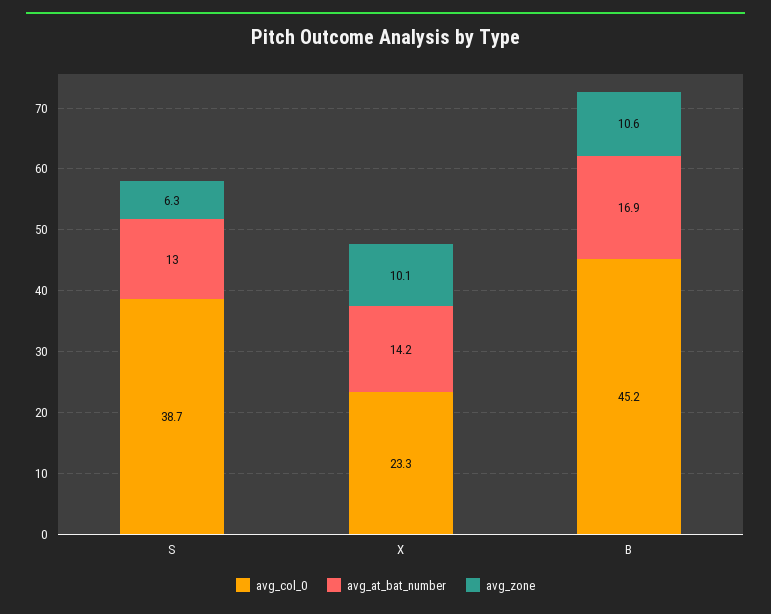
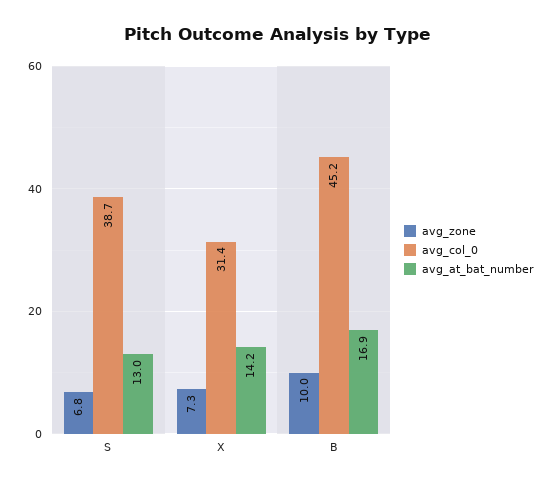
  {
    "avg_col_0": {
      "S": 38.7,
-     "X": 23.3,
+     "X": 31.4,
      "B": 45.2
    },
    "avg_at_bat_number": {
      "S": 13,
      "X": 14.2,
      "B": 16.9
    },
    "avg_zone": {
-     "S": 6.3,
+     "S": 6.8,
-     "X": 10.1,
+     "X": 7.3,
-     "B": 10.6
+     "B": 10
    }
  }

